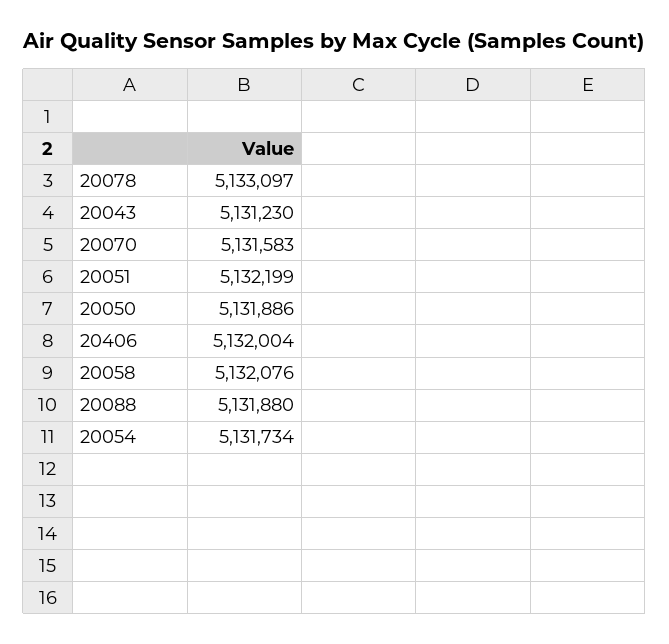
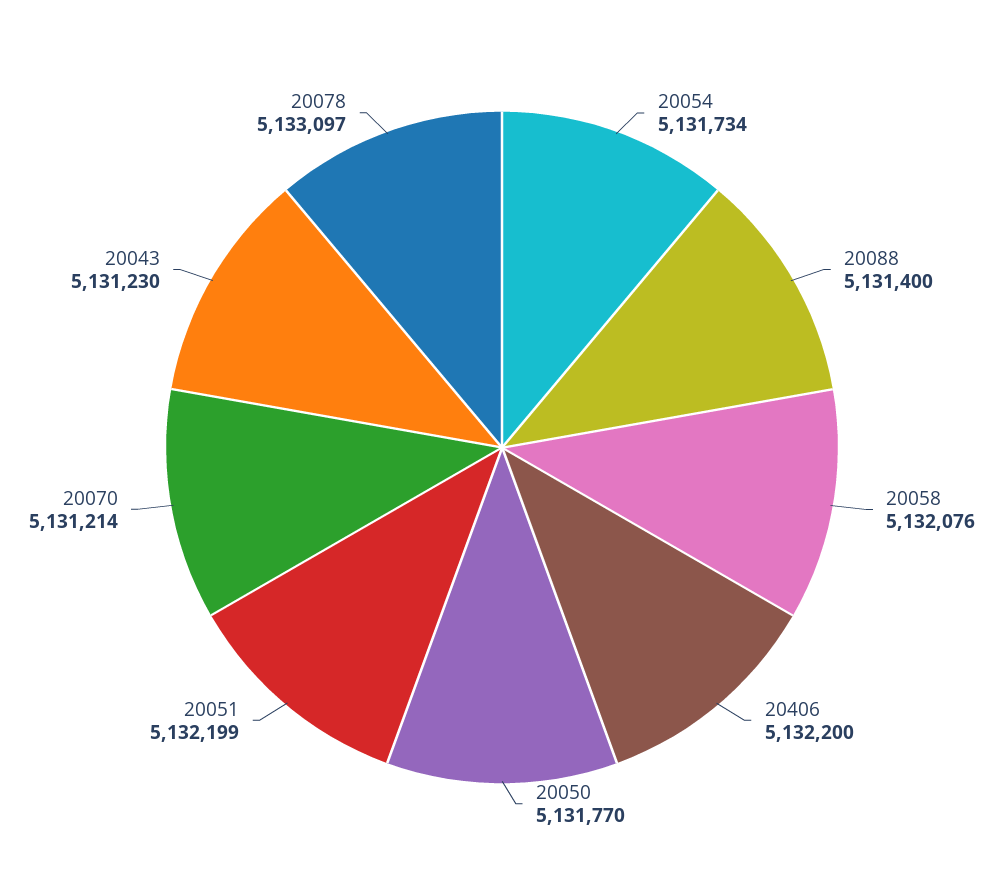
  {
    "20078": 5133097,
    "20043": 5131230,
-   "20070": 5131583,
+   "20070": 5131214,
    "20051": 5132199,
-   "20050": 5131886,
+   "20050": 5131770,
-   "20406": 5132004,
+   "20406": 5132200,
    "20058": 5132076,
-   "20088": 5131880,
+   "20088": 5131400,
    "20054": 5131734
  }

